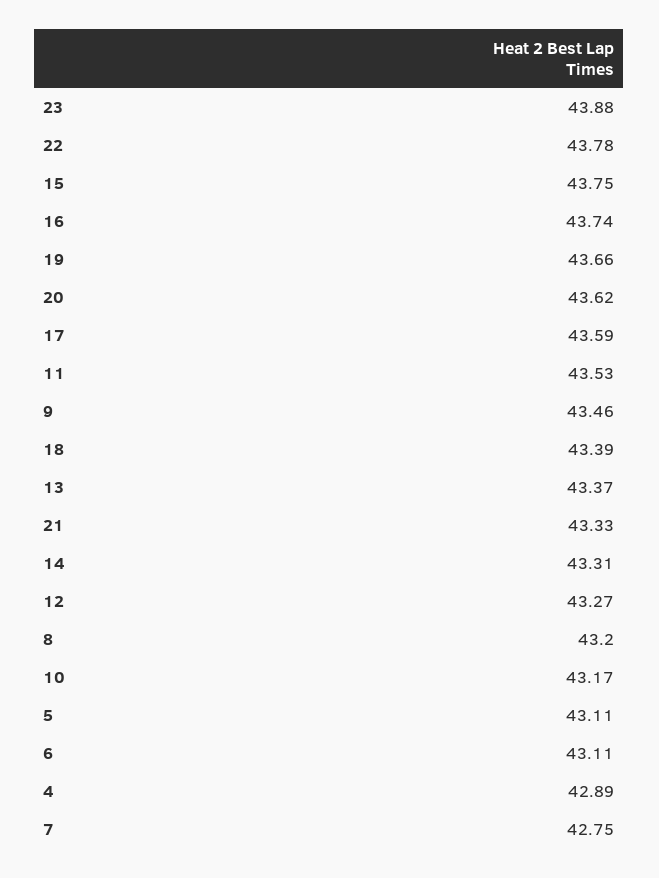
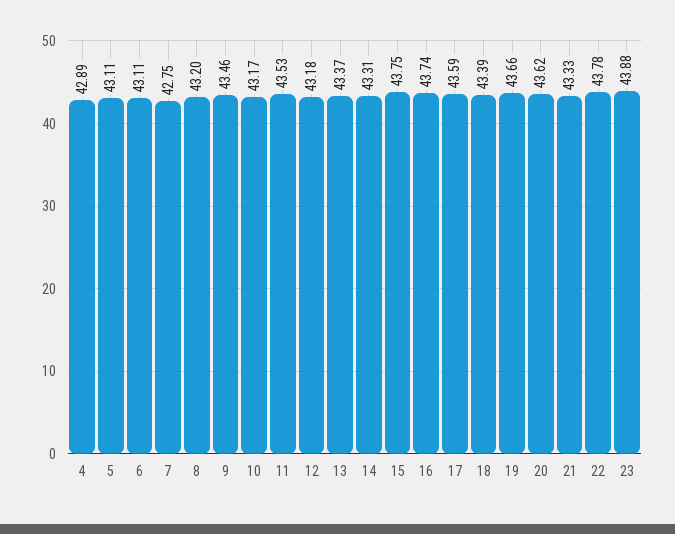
  {
    "23": 43.88,
    "22": 43.78,
    "15": 43.75,
    "16": 43.74,
    "19": 43.66,
    "20": 43.62,
    "17": 43.59,
    "11": 43.53,
    "9": 43.46,
    "18": 43.39,
    "13": 43.37,
    "21": 43.33,
    "14": 43.31,
-   "12": 43.27,
+   "12": 43.18,
    "8": 43.2,
    "10": 43.17,
    "5": 43.11,
    "6": 43.11,
    "4": 42.89,
    "7": 42.75
  }

